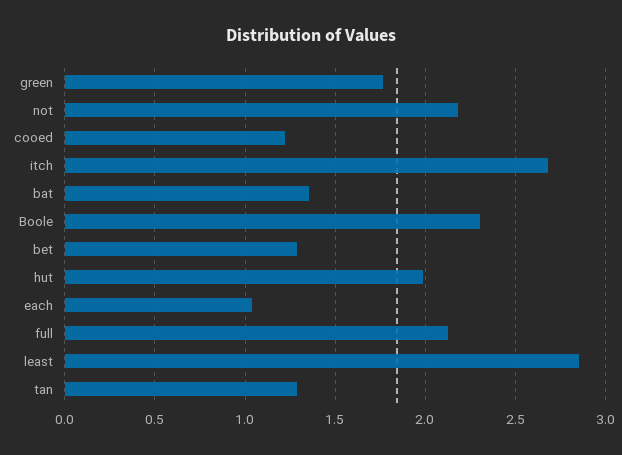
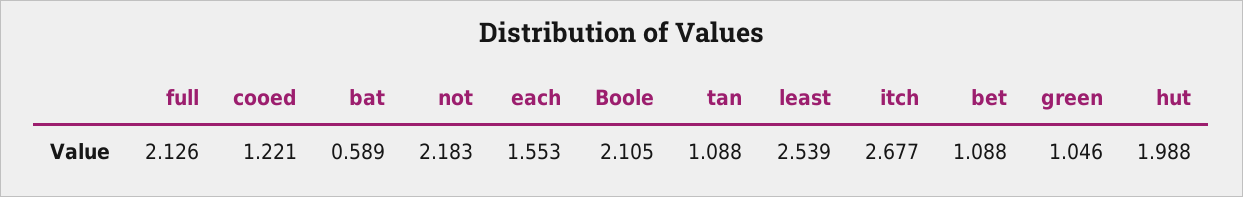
  {
-   "green": 1.75,
+   "green": 1.046,
    "not": 2.183,
    "cooed": 1.221,
    "itch": 2.677,
-   "bat": 1.35,
+   "bat": 0.589,
-   "Boole": 2.3,
+   "Boole": 2.105,
-   "bet": 1.3,
+   "bet": 1.088,
    "hut": 1.988,
-   "each": 1.05,
+   "each": 1.553,
    "full": 2.126,
-   "least": 2.85,
+   "least": 2.539,
-   "tan": 1.3
+   "tan": 1.088
  }

